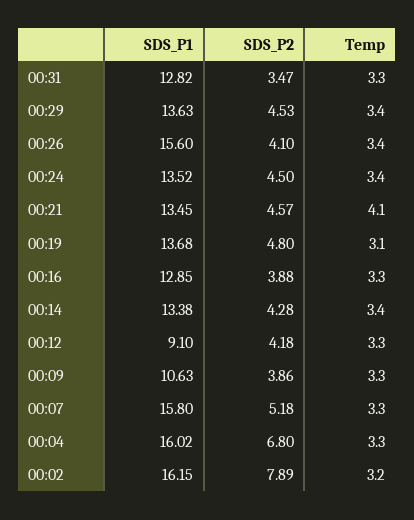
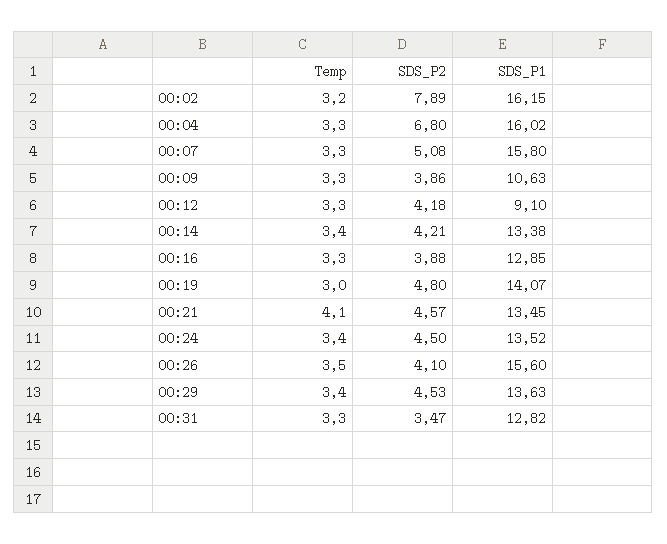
  {
    "SDS_P1": {
      "00:31": 12.82,
      "00:29": 13.63,
      "00:26": 15.6,
      "00:24": 13.52,
      "00:21": 13.45,
-     "00:19": 13.68,
+     "00:19": 14.07,
      "00:16": 12.85,
      "00:14": 13.38,
      "00:12": 9.1,
      "00:09": 10.63,
      "00:07": 15.8,
      "00:04": 16.02,
      "00:02": 16.15
    },
    "SDS_P2": {
      "00:31": 3.47,
      "00:29": 4.53,
      "00:26": 4.1,
      "00:24": 4.5,
      "00:21": 4.57,
      "00:19": 4.8,
      "00:16": 3.88,
-     "00:14": 4.28,
+     "00:14": 4.21,
      "00:12": 4.18,
      "00:09": 3.86,
-     "00:07": 5.18,
+     "00:07": 5.08,
      "00:04": 6.8,
      "00:02": 7.89
    },
    "Temp": {
      "00:31": 3.3,
      "00:29": 3.4,
-     "00:26": 3.4,
+     "00:26": 3.5,
      "00:24": 3.4,
      "00:21": 4.1,
-     "00:19": 3.1,
+     "00:19": 3,
      "00:16": 3.3,
      "00:14": 3.4,
      "00:12": 3.3,
      "00:09": 3.3,
      "00:07": 3.3,
      "00:04": 3.3,
      "00:02": 3.2
    }
  }

